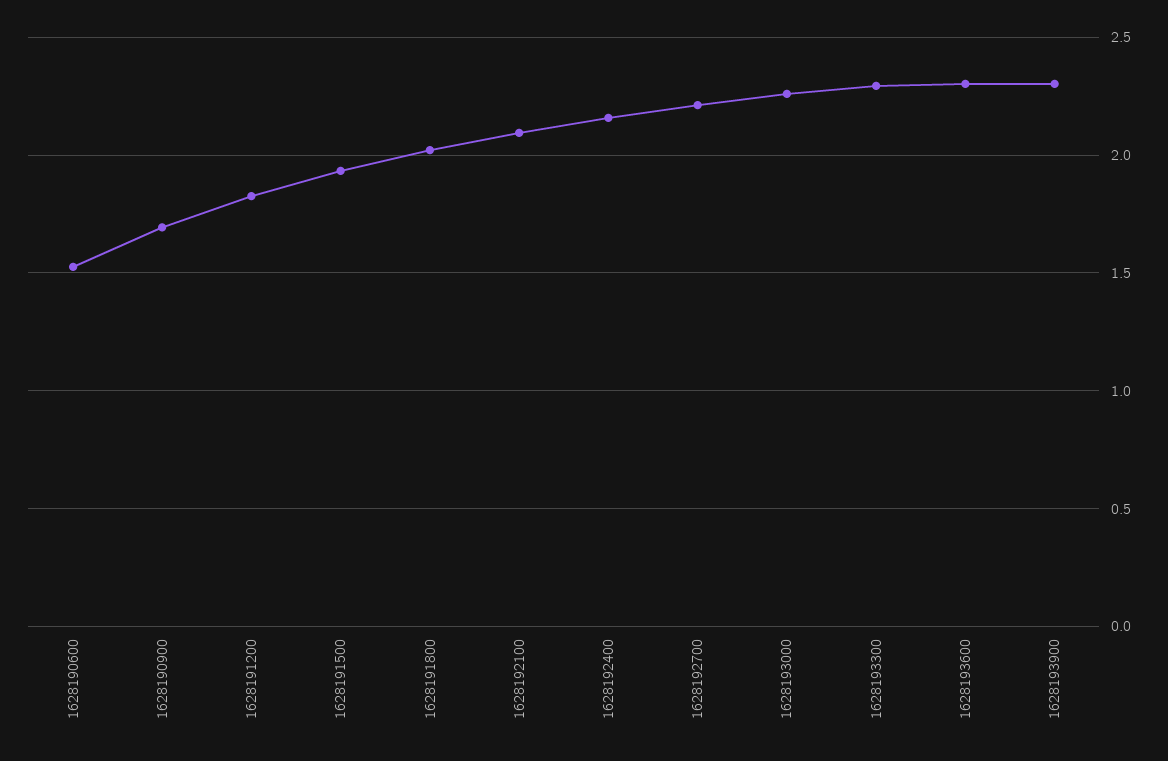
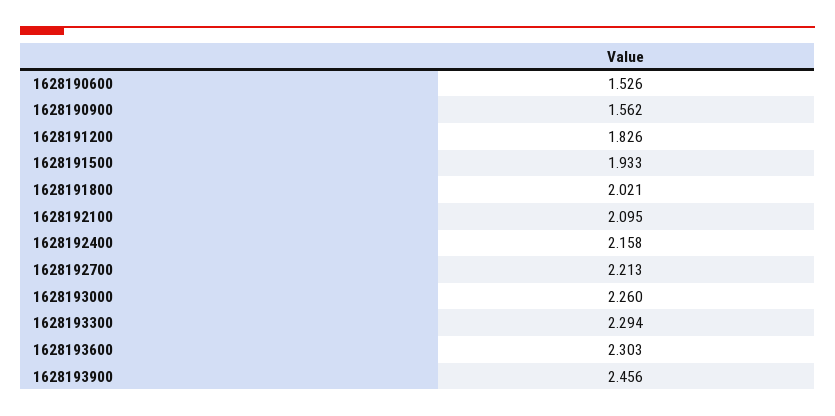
  {
    "1628190600": 1.526,
-   "1628190900": 1.7,
+   "1628190900": 1.562,
    "1628191200": 1.826,
    "1628191500": 1.933,
    "1628191800": 2.021,
    "1628192100": 2.095,
    "1628192400": 2.158,
    "1628192700": 2.213,
    "1628193000": 2.26,
    "1628193300": 2.294,
    "1628193600": 2.303,
-   "1628193900": 2.3
+   "1628193900": 2.456
  }

